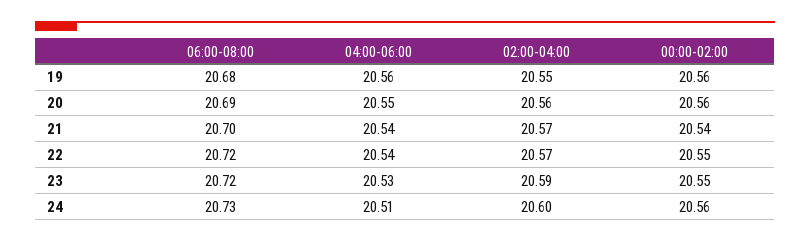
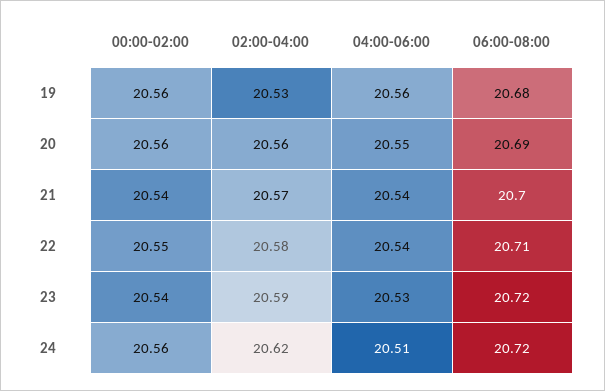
  {
    "06:00-08:00": {
      "19": 20.68,
      "20": 20.69,
      "21": 20.7,
-     "22": 20.72,
+     "22": 20.71,
      "23": 20.72,
-     "24": 20.73
+     "24": 20.72
    },
    "04:00-06:00": {
      "19": 20.56,
      "20": 20.55,
      "21": 20.54,
      "22": 20.54,
      "23": 20.53,
      "24": 20.51
    },
    "02:00-04:00": {
-     "19": 20.55,
+     "19": 20.53,
      "20": 20.56,
      "21": 20.57,
-     "22": 20.57,
+     "22": 20.58,
      "23": 20.59,
-     "24": 20.6
+     "24": 20.62
    },
    "00:00-02:00": {
      "19": 20.56,
      "20": 20.56,
      "21": 20.54,
      "22": 20.55,
-     "23": 20.55,
+     "23": 20.54,
      "24": 20.56
    }
  }

